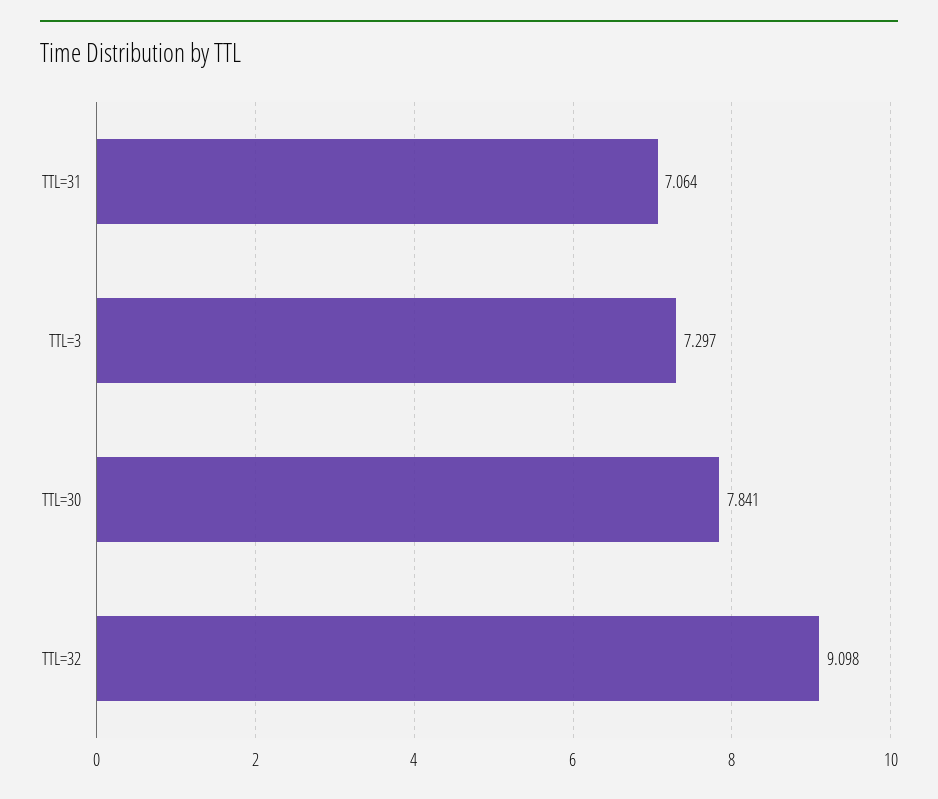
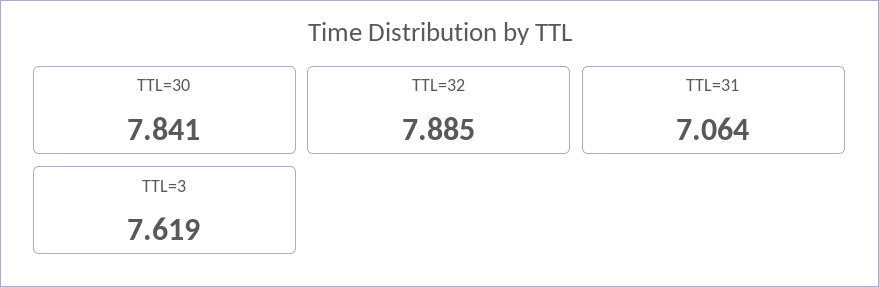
  {
    "TTL=31": 7.064,
-   "TTL=3": 7.297,
+   "TTL=3": 7.619,
    "TTL=30": 7.841,
-   "TTL=32": 9.098
+   "TTL=32": 7.885
  }

